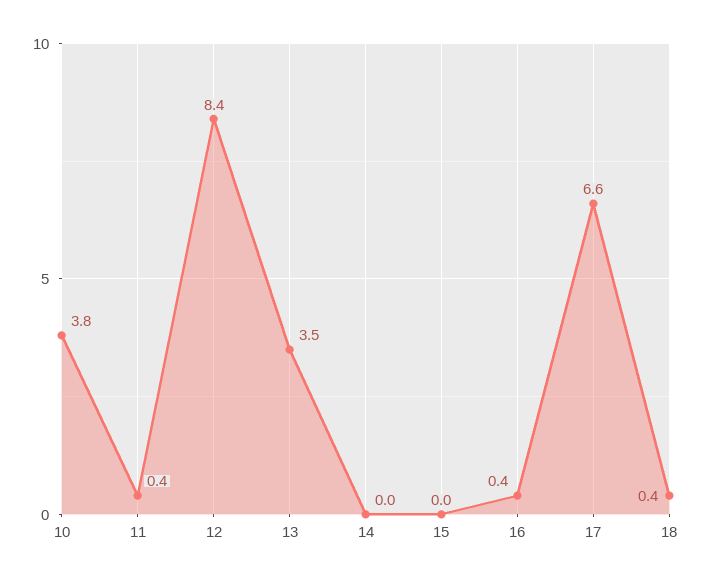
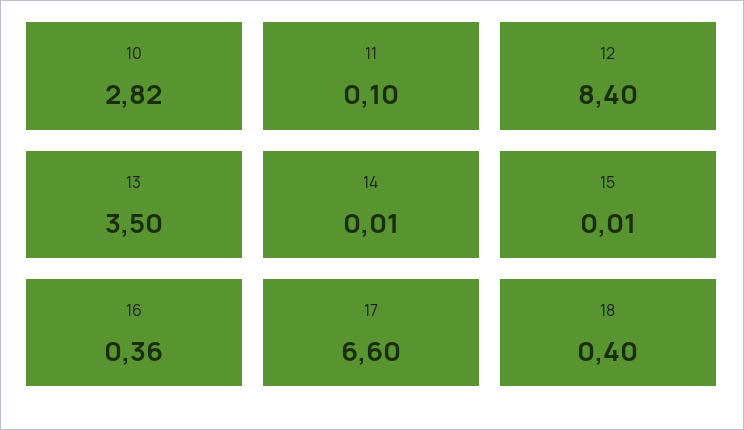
  {
-   "10": 3.8,
+   "10": 2.82,
-   "11": 0.4,
+   "11": 0.1,
    "12": 8.4,
    "13": 3.5,
    "14": 0.01,
    "15": 0.01,
    "16": 0.36,
    "17": 6.6,
    "18": 0.4
  }

